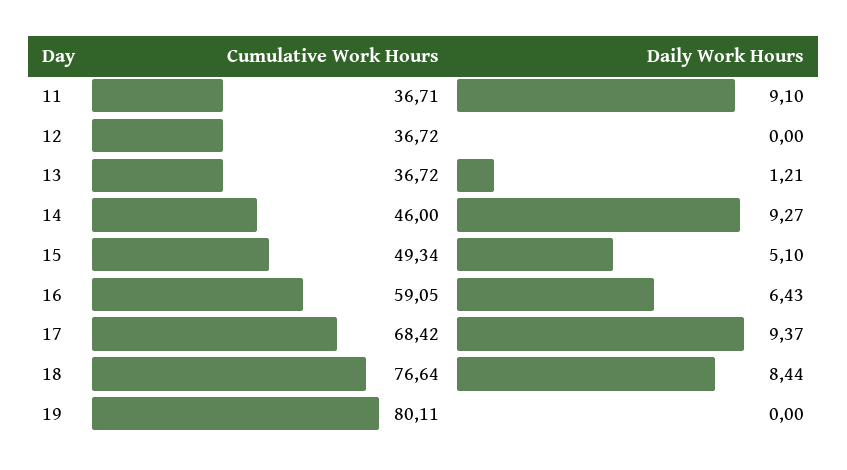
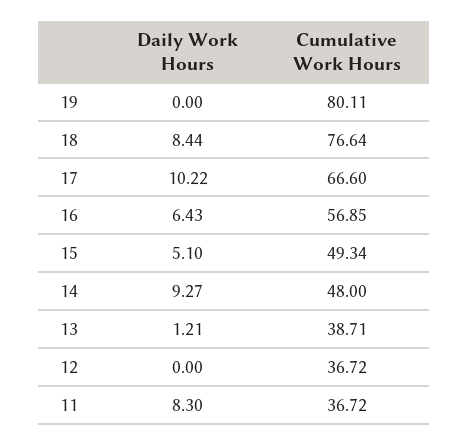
  {
    "Cumulative Work Hours": {
-     "11": 36.71,
+     "11": 36.72,
      "12": 36.72,
-     "13": 36.72,
+     "13": 38.71,
-     "14": 46,
+     "14": 48,
      "15": 49.34,
-     "16": 59.05,
+     "16": 56.85,
-     "17": 68.42,
+     "17": 66.6,
      "18": 76.64,
      "19": 80.11
    },
    "Daily Work Hours": {
-     "11": 9.1,
+     "11": 8.3,
      "12": 0,
      "13": 1.21,
      "14": 9.27,
      "15": 5.1,
      "16": 6.43,
-     "17": 9.37,
+     "17": 10.22,
      "18": 8.44,
      "19": 0
    }
  }

